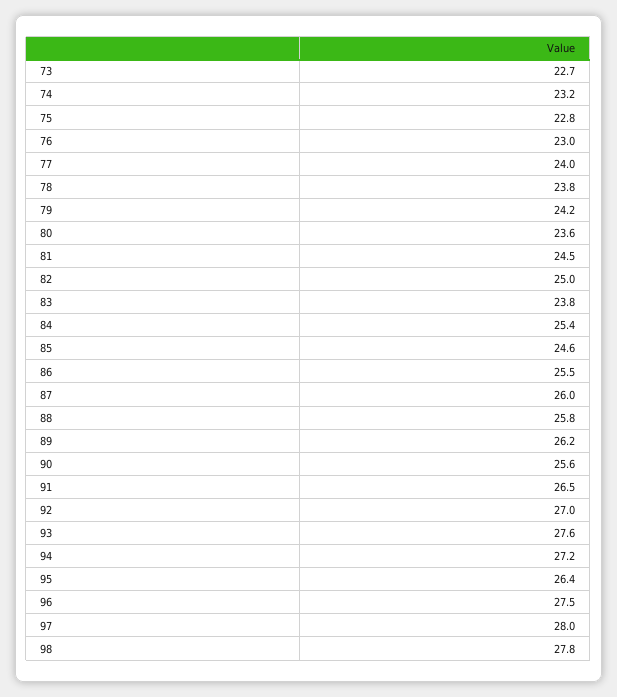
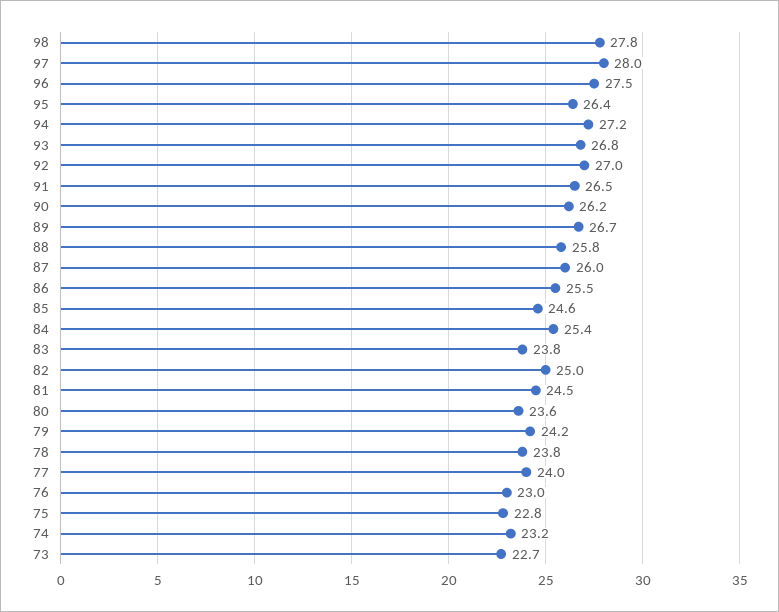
  {
    "73": 22.7,
    "74": 23.2,
    "75": 22.8,
    "76": 23,
    "77": 24,
    "78": 23.8,
    "79": 24.2,
    "80": 23.6,
    "81": 24.5,
    "82": 25,
    "83": 23.8,
    "84": 25.4,
    "85": 24.6,
    "86": 25.5,
    "87": 26,
    "88": 25.8,
-   "89": 26.2,
+   "89": 26.7,
-   "90": 25.6,
+   "90": 26.2,
    "91": 26.5,
    "92": 27,
-   "93": 27.6,
+   "93": 26.8,
    "94": 27.2,
    "95": 26.4,
    "96": 27.5,
    "97": 28,
    "98": 27.8
  }

